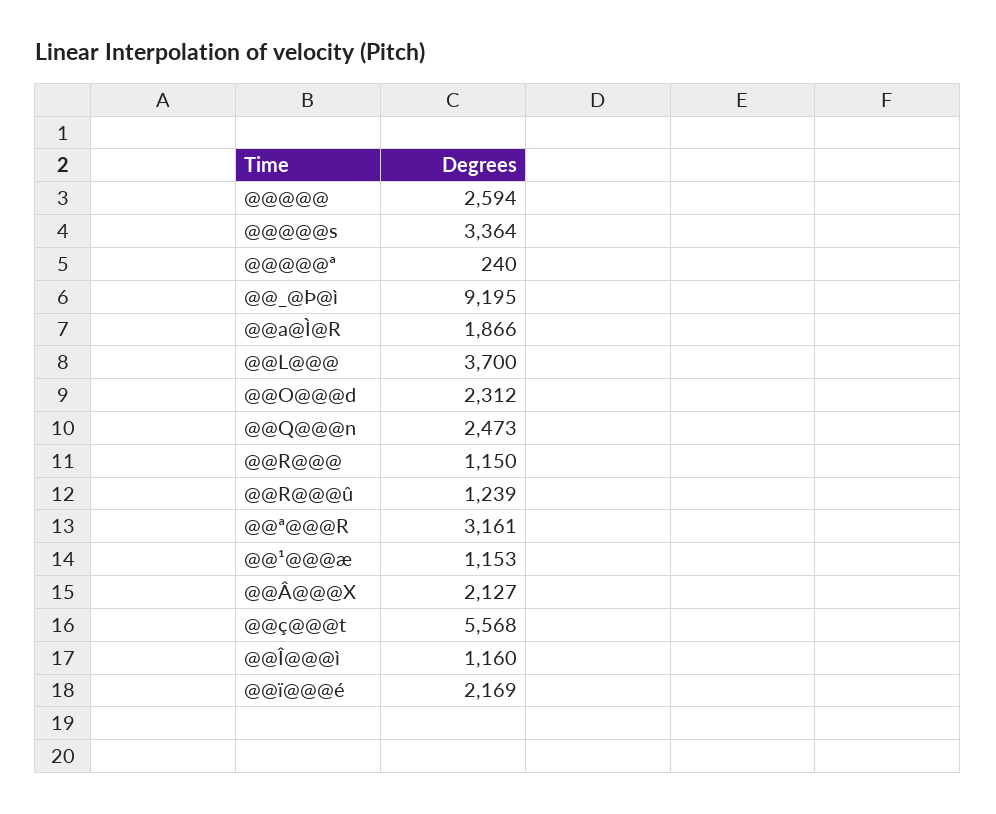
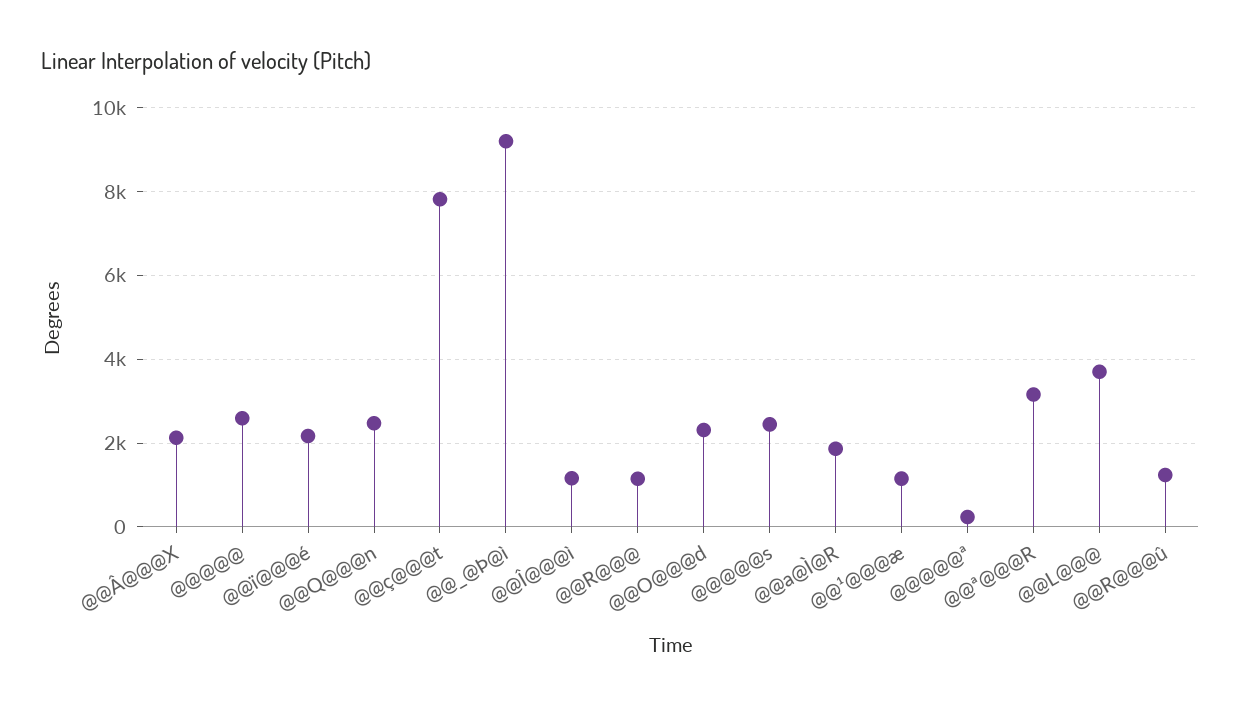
  {
    "@@@@@": 2594,
-   "@@@@@s": 3364,
+   "@@@@@s": 2400,
    "@@@@@ª": 240,
    "@@_@Þ@ì": 9195,
    "@@a@Ì@R": 1866,
    "@@L@@@": 3700,
    "@@O@@@d": 2312,
    "@@Q@@@n": 2473,
    "@@R@@@": 1150,
    "@@R@@@û": 1239,
    "@@ª@@@R": 3161,
    "@@¹@@@æ": 1153,
    "@@Â@@@X": 2127,
-   "@@ç@@@t": 5568,
+   "@@ç@@@t": 7800,
    "@@Î@@@ì": 1160,
    "@@ï@@@é": 2169
  }

